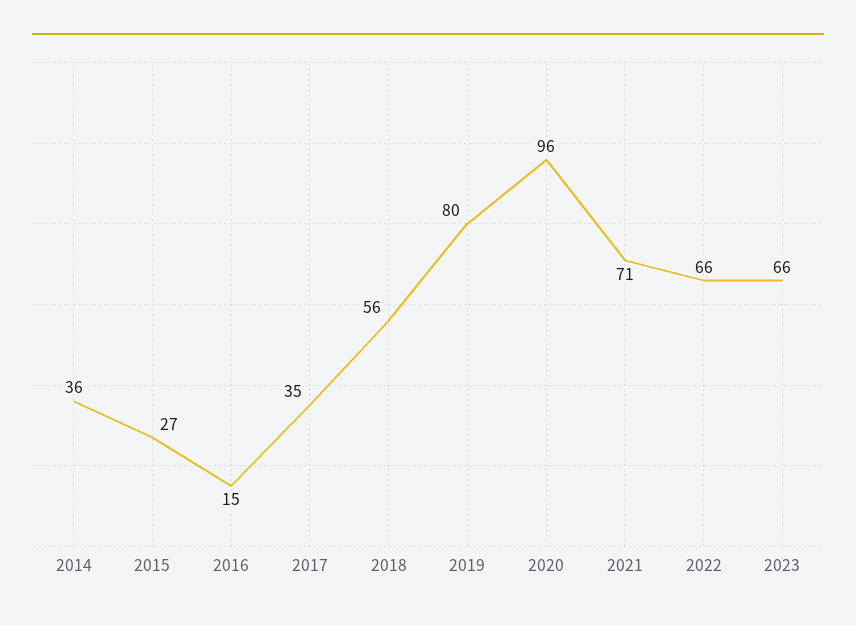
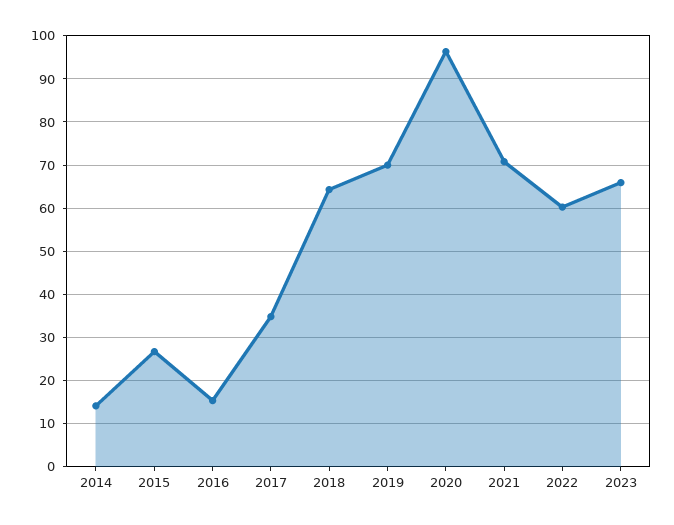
  {
-   "2014": 36,
+   "2014": 14,
    "2015": 27,
    "2016": 15,
    "2017": 35,
-   "2018": 56,
+   "2018": 64,
-   "2019": 80,
+   "2019": 70,
    "2020": 96,
    "2021": 71,
-   "2022": 66,
+   "2022": 60,
    "2023": 66
  }

